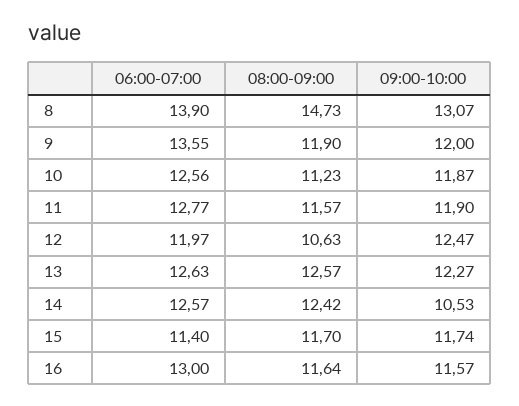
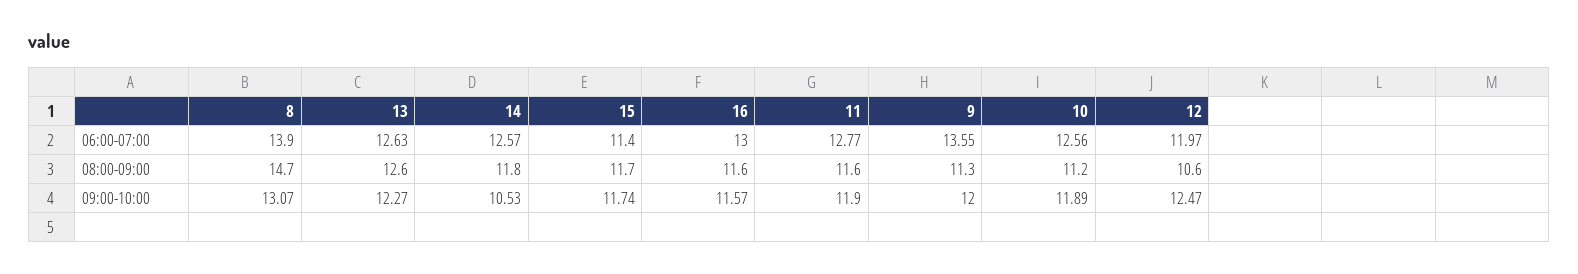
  {
    "06:00-07:00": {
      "8": 13.9,
      "9": 13.55,
      "10": 12.56,
      "11": 12.77,
      "12": 11.97,
      "13": 12.63,
      "14": 12.57,
      "15": 11.4,
      "16": 13
    },
    "08:00-09:00": {
      "8": 14.73,
-     "9": 11.9,
+     "9": 11.3,
      "10": 11.23,
      "11": 11.57,
      "12": 10.63,
      "13": 12.57,
-     "14": 12.42,
+     "14": 11.8,
      "15": 11.7,
      "16": 11.64
    },
    "09:00-10:00": {
      "8": 13.07,
      "9": 12,
-     "10": 11.87,
+     "10": 11.89,
      "11": 11.9,
      "12": 12.47,
      "13": 12.27,
      "14": 10.53,
      "15": 11.74,
      "16": 11.57
    }
  }

